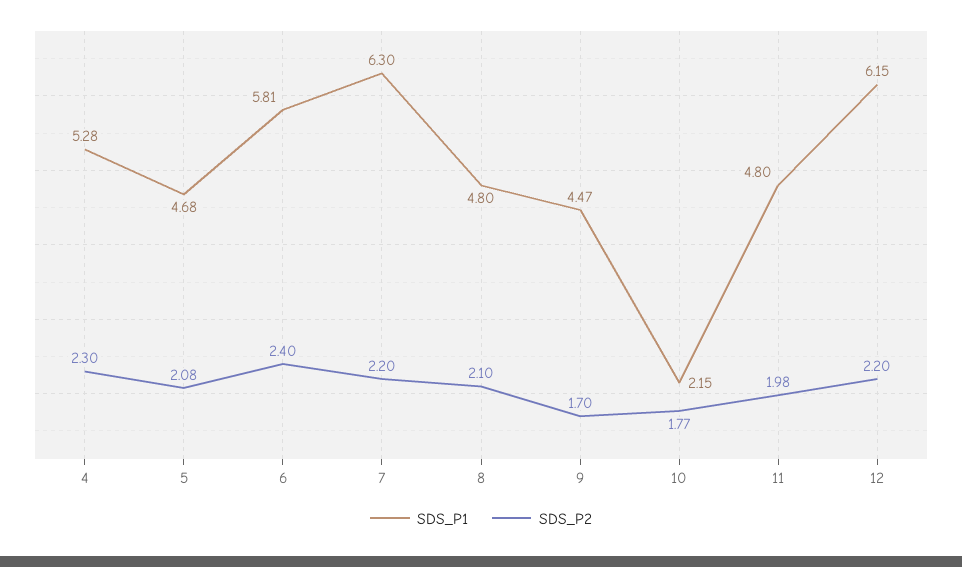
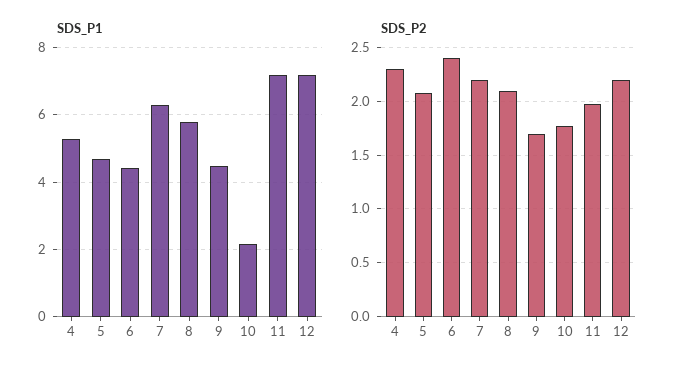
  {
    "SDS_P1": {
      "4": 5.28,
      "5": 4.68,
-     "6": 5.81,
+     "6": 4.4,
      "7": 6.3,
-     "8": 4.8,
+     "8": 5.8,
      "9": 4.47,
      "10": 2.15,
-     "11": 4.8,
+     "11": 7.2,
-     "12": 6.15
+     "12": 7.2
    },
    "SDS_P2": {
      "4": 2.3,
      "5": 2.08,
      "6": 2.4,
      "7": 2.2,
      "8": 2.1,
      "9": 1.7,
      "10": 1.77,
      "11": 1.98,
      "12": 2.2
    }
  }

